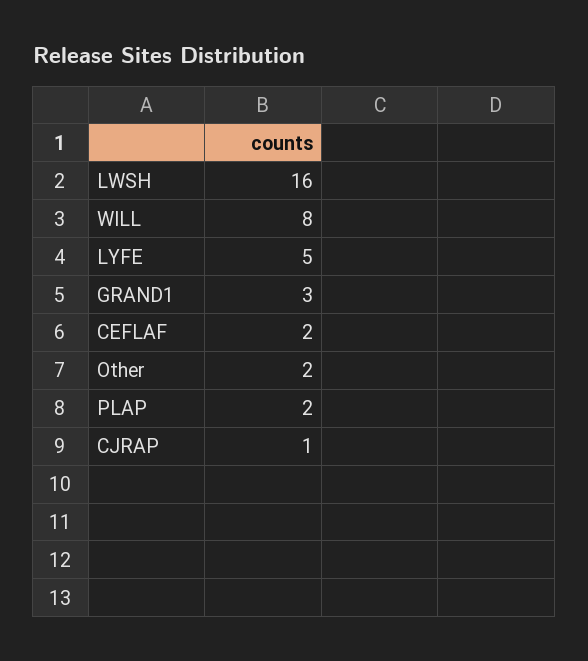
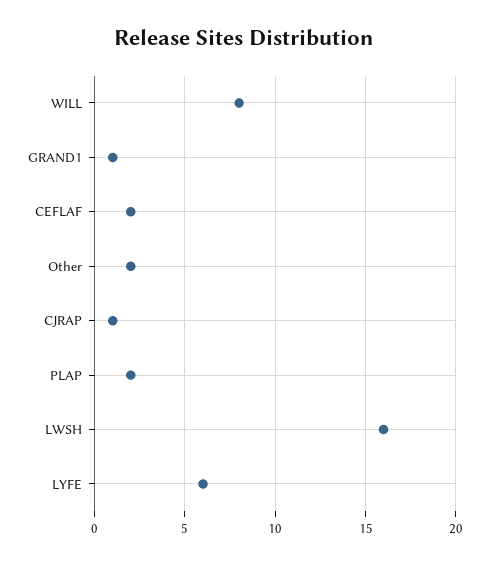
  {
    "LWSH": 16,
    "WILL": 8,
-   "LYFE": 5,
+   "LYFE": 6,
-   "GRAND1": 3,
+   "GRAND1": 1,
    "CEFLAF": 2,
    "Other": 2,
    "PLAP": 2,
    "CJRAP": 1
  }

